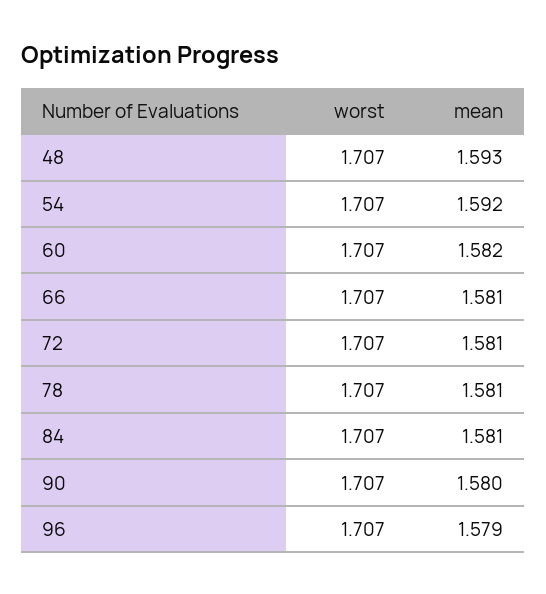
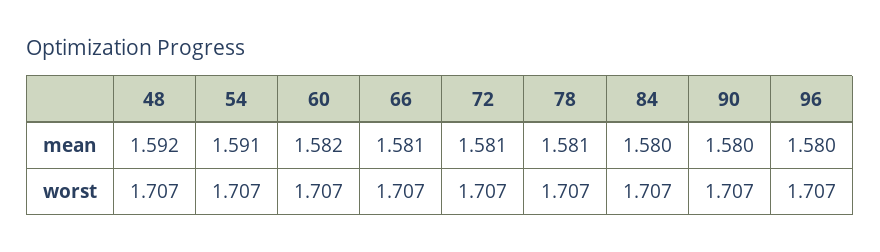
  {
    "worst": {
      "48": 1.707,
      "54": 1.707,
      "60": 1.707,
      "66": 1.707,
      "72": 1.707,
      "78": 1.707,
      "84": 1.707,
      "90": 1.707,
      "96": 1.707
    },
    "mean": {
-     "48": 1.593,
+     "48": 1.592,
-     "54": 1.592,
+     "54": 1.591,
      "60": 1.582,
      "66": 1.581,
      "72": 1.581,
      "78": 1.581,
-     "84": 1.581,
+     "84": 1.58,
      "90": 1.58,
-     "96": 1.579
+     "96": 1.58
    }
  }

